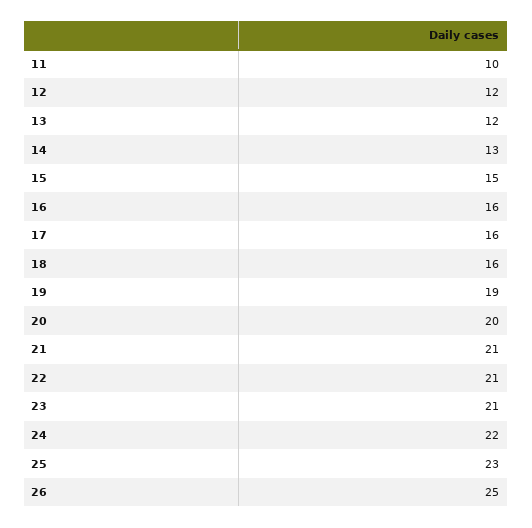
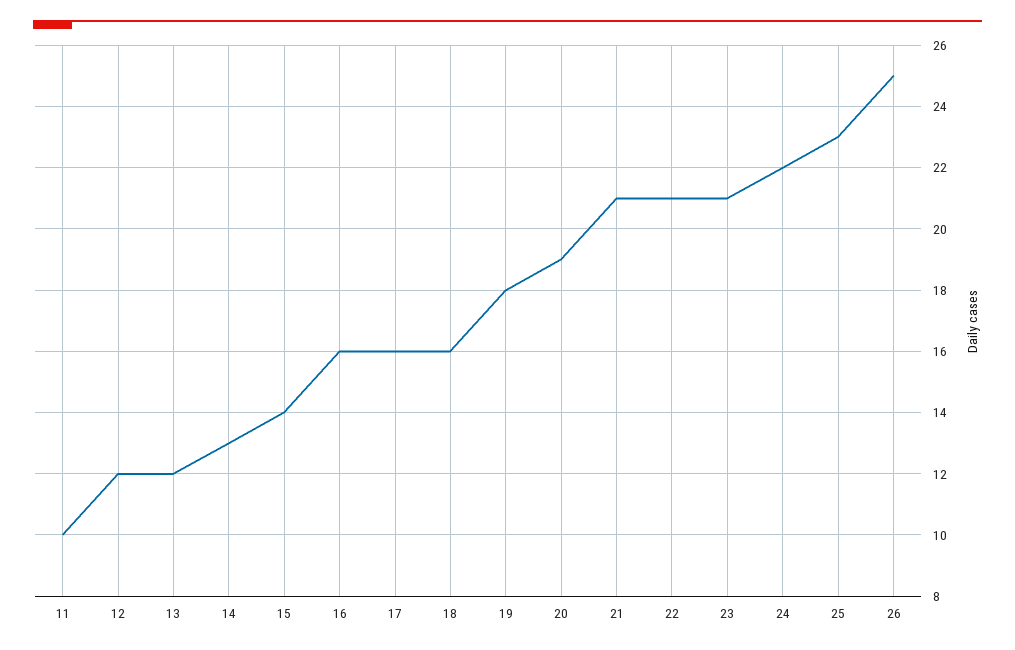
  {
    "11": 10,
    "12": 12,
    "13": 12,
    "14": 13,
-   "15": 15,
+   "15": 14,
    "16": 16,
    "17": 16,
    "18": 16,
-   "19": 19,
+   "19": 18,
-   "20": 20,
+   "20": 19,
    "21": 21,
    "22": 21,
    "23": 21,
    "24": 22,
    "25": 23,
    "26": 25
  }

